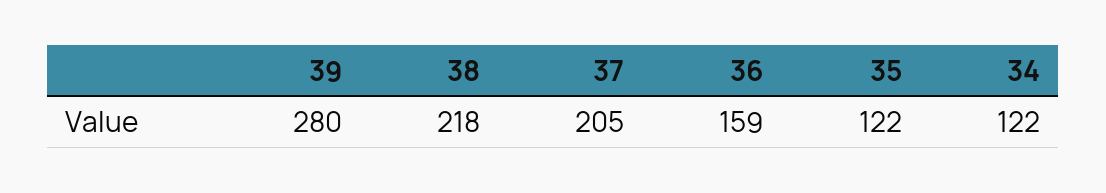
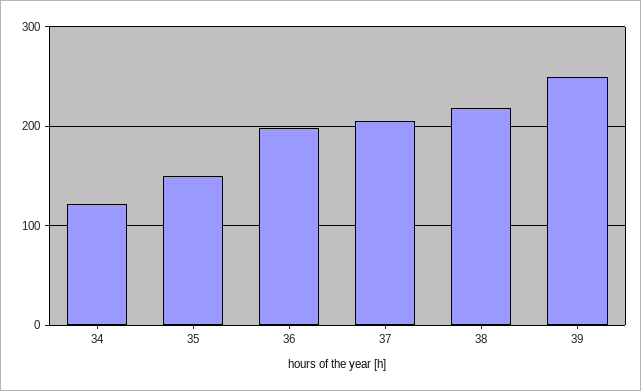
  {
-   "39": 280,
+   "39": 250,
    "38": 218,
    "37": 205,
-   "36": 159,
+   "36": 200,
-   "35": 122,
+   "35": 150,
    "34": 122
  }

